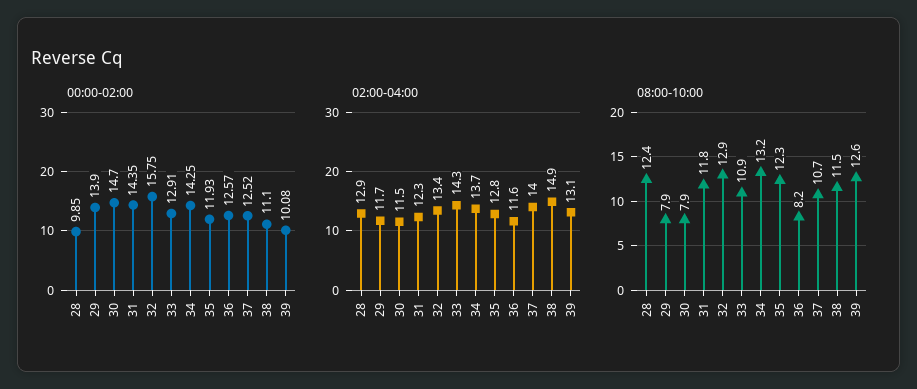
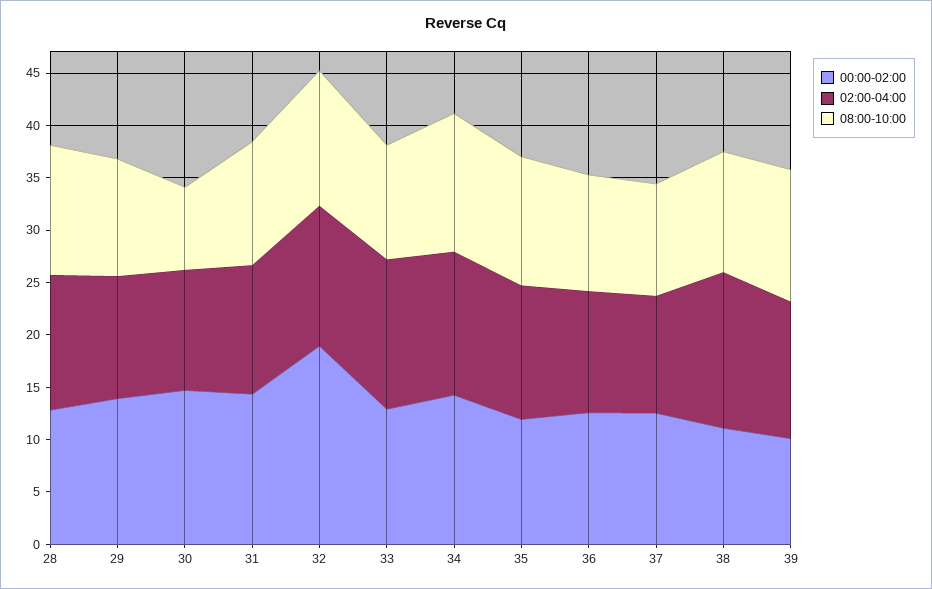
  {
    "00:00-02:00": {
-     "28": 9.85,
+     "28": 13,
      "29": 13.9,
      "30": 14.7,
      "31": 14.35,
-     "32": 15.75,
+     "32": 19,
      "33": 12.91,
      "34": 14.25,
      "35": 11.93,
      "36": 12.57,
      "37": 12.52,
      "38": 11.1,
      "39": 10.08
    },
    "02:00-04:00": {
      "28": 12.9,
      "29": 11.7,
      "30": 11.5,
      "31": 12.3,
      "32": 13.4,
      "33": 14.3,
      "34": 13.7,
      "35": 12.8,
      "36": 11.6,
-     "37": 14,
+     "37": 11,
      "38": 14.9,
      "39": 13.1
    },
    "08:00-10:00": {
      "28": 12.4,
-     "29": 7.9,
+     "29": 11,
      "30": 7.9,
      "31": 11.8,
      "32": 12.9,
      "33": 10.9,
      "34": 13.2,
      "35": 12.3,
-     "36": 8.2,
+     "36": 11,
      "37": 10.7,
      "38": 11.5,
      "39": 12.6
    }
  }

